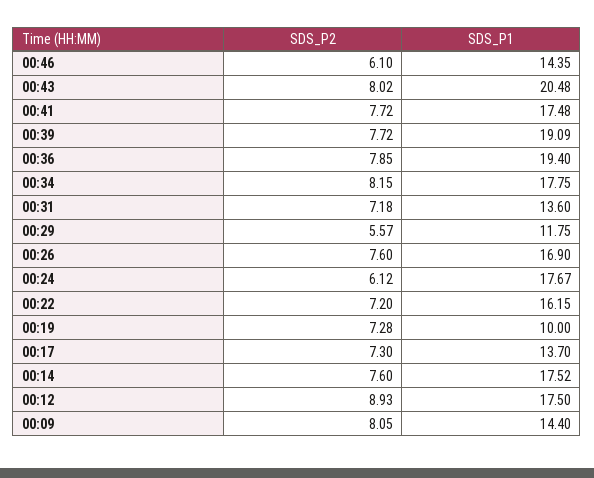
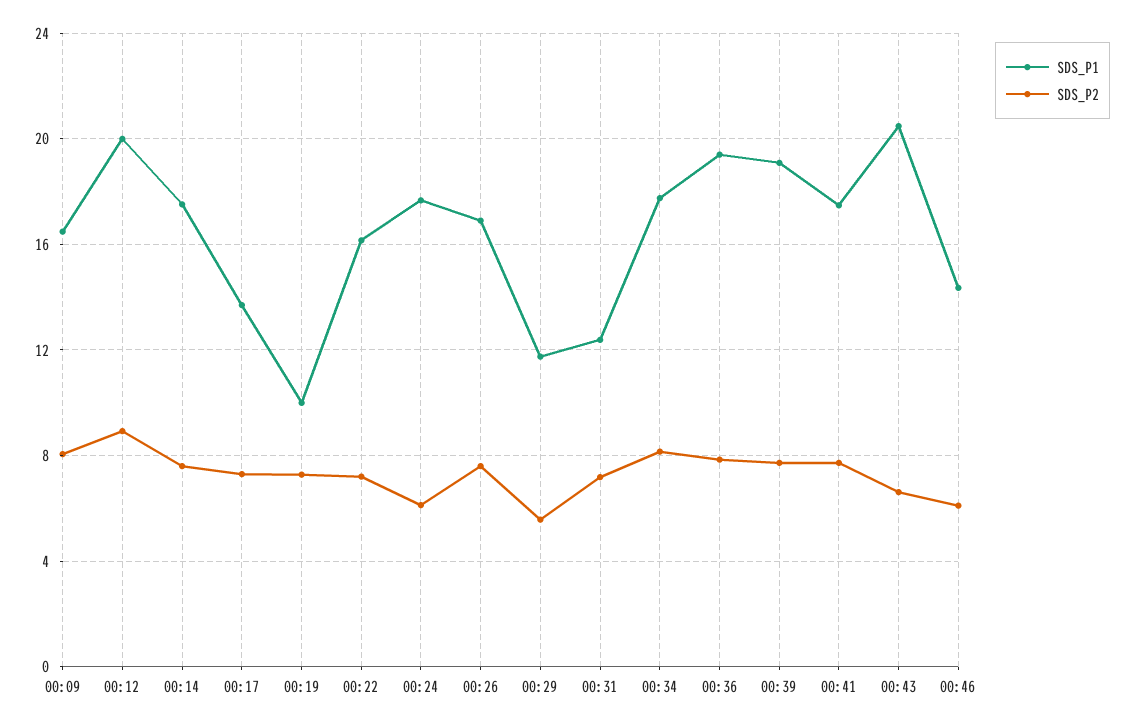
  {
    "SDS_P2": {
      "00:46": 6.1,
-     "00:43": 8.02,
+     "00:43": 6.5,
      "00:41": 7.72,
      "00:39": 7.72,
      "00:36": 7.85,
      "00:34": 8.15,
      "00:31": 7.18,
      "00:29": 5.57,
      "00:26": 7.6,
      "00:24": 6.12,
      "00:22": 7.2,
      "00:19": 7.28,
      "00:17": 7.3,
      "00:14": 7.6,
      "00:12": 8.93,
      "00:09": 8.05
    },
    "SDS_P1": {
      "00:46": 14.35,
      "00:43": 20.48,
      "00:41": 17.48,
      "00:39": 19.09,
      "00:36": 19.4,
      "00:34": 17.75,
-     "00:31": 13.6,
+     "00:31": 12.5,
      "00:29": 11.75,
      "00:26": 16.9,
      "00:24": 17.67,
      "00:22": 16.15,
      "00:19": 10,
      "00:17": 13.7,
      "00:14": 17.52,
-     "00:12": 17.5,
+     "00:12": 20,
-     "00:09": 14.4
+     "00:09": 16.5
    }
  }

